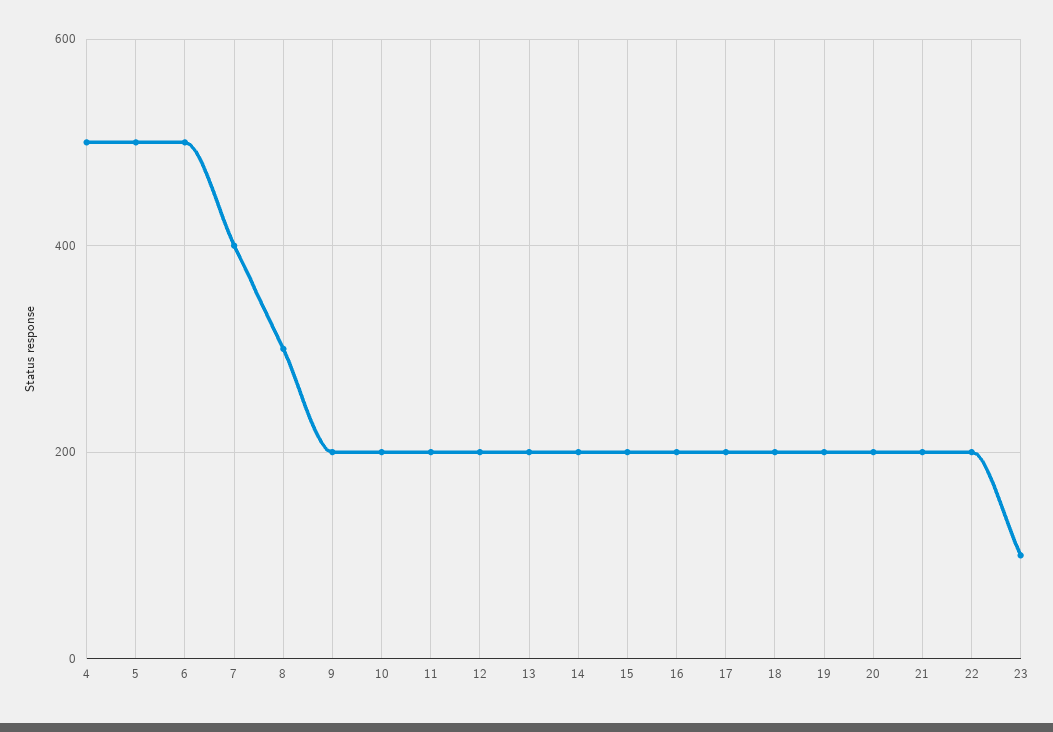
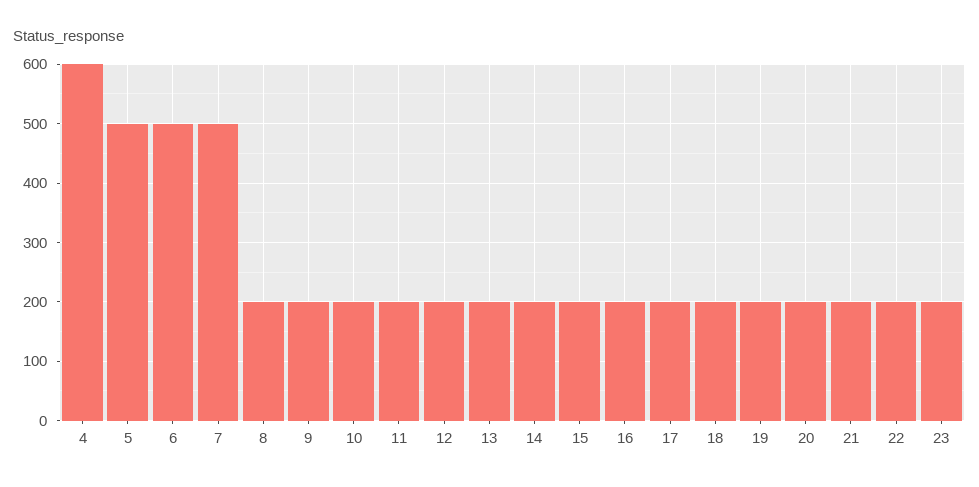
  {
-   "4": 500,
+   "4": 600,
    "5": 500,
    "6": 500,
-   "7": 400,
+   "7": 500,
-   "8": 300,
+   "8": 200,
    "9": 200,
    "10": 200,
    "11": 200,
    "12": 200,
    "13": 200,
    "14": 200,
    "15": 200,
    "16": 200,
    "17": 200,
    "18": 200,
    "19": 200,
    "20": 200,
    "21": 200,
    "22": 200,
-   "23": 100
+   "23": 200
  }

